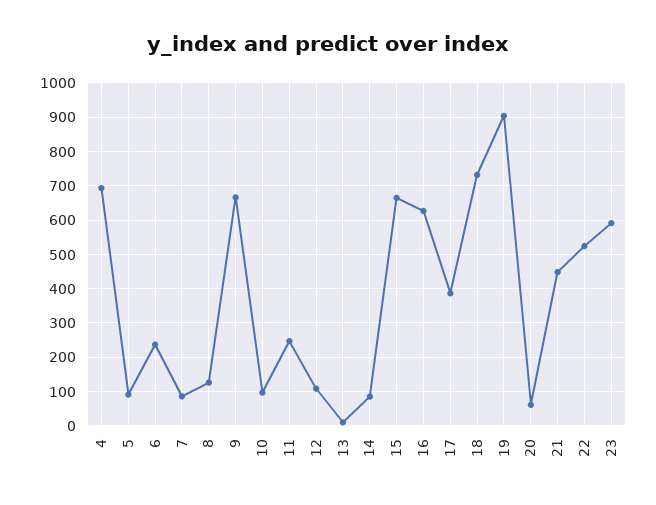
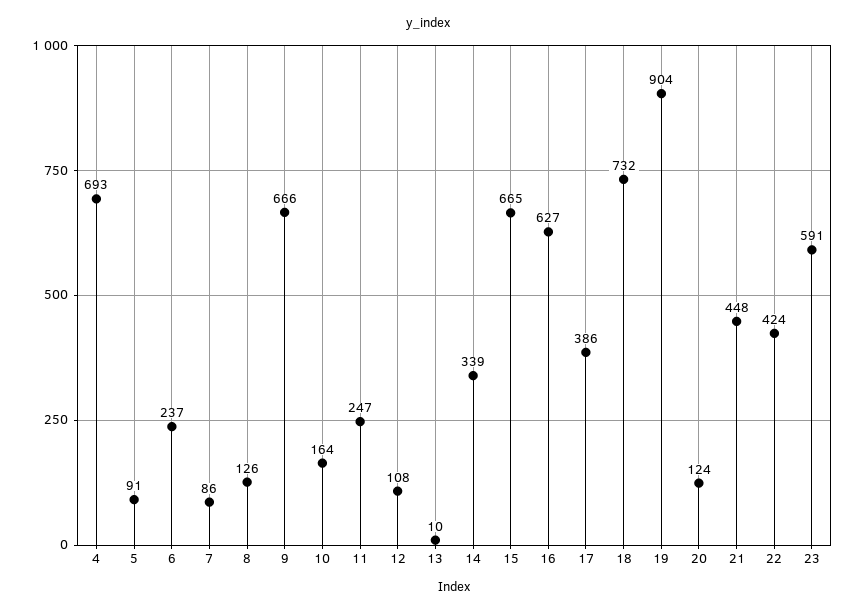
  {
    "4": 693,
    "5": 91,
    "6": 237,
    "7": 86,
    "8": 126,
    "9": 666,
-   "10": 100,
+   "10": 164,
    "11": 247,
    "12": 108,
    "13": 10,
-   "14": 80,
+   "14": 339,
    "15": 665,
    "16": 627,
    "17": 386,
    "18": 732,
    "19": 904,
-   "20": 60,
+   "20": 124,
    "21": 448,
-   "22": 520,
+   "22": 424,
    "23": 591
  }

